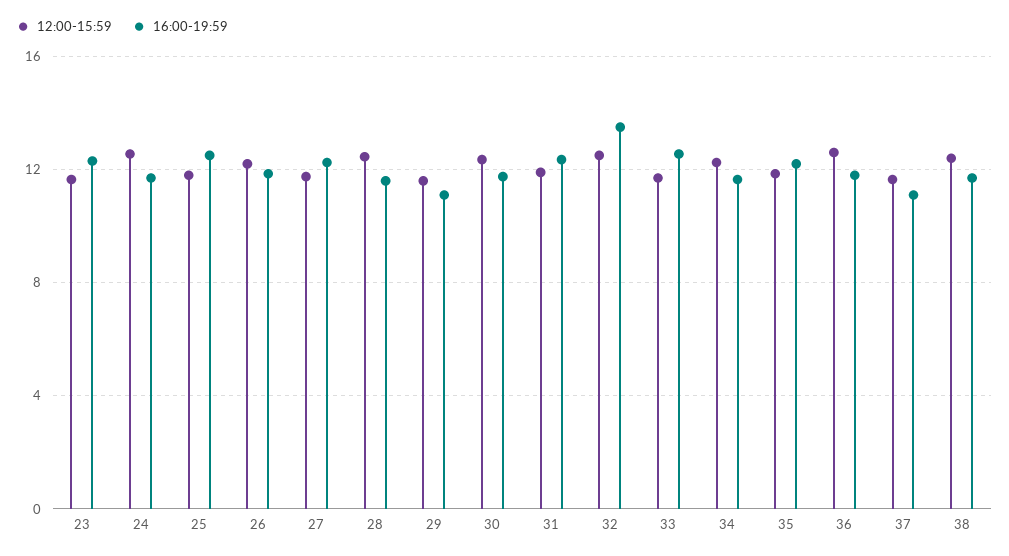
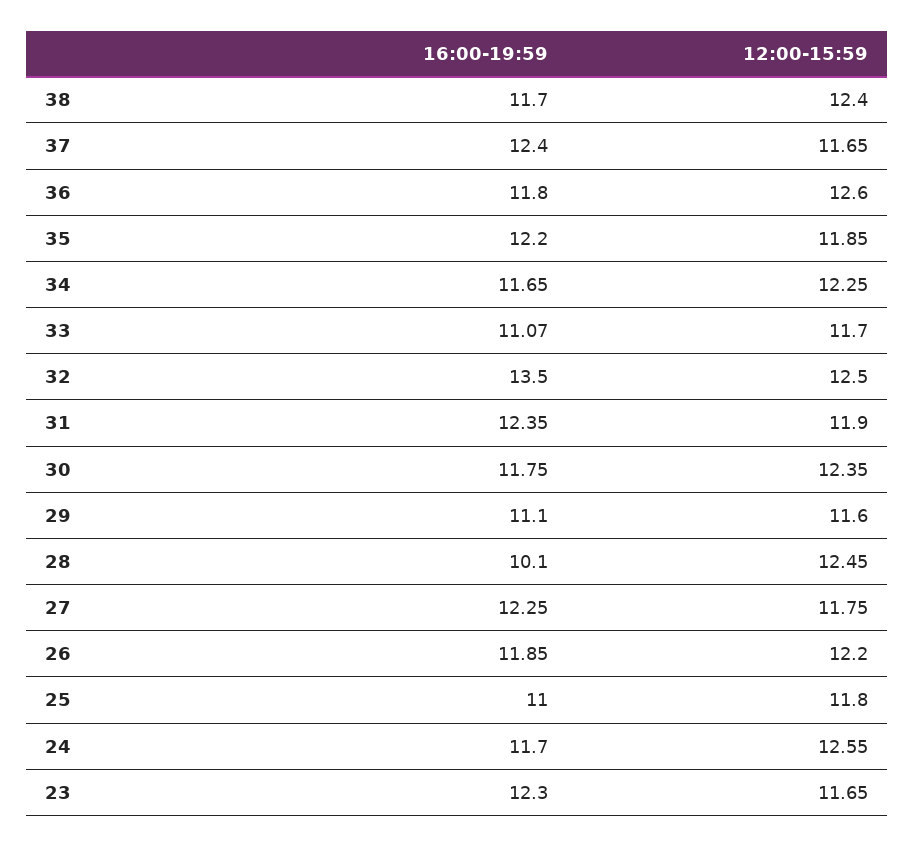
  {
    "12:00-15:59": {
      "23": 11.65,
      "24": 12.55,
      "25": 11.8,
      "26": 12.2,
      "27": 11.75,
      "28": 12.45,
      "29": 11.6,
      "30": 12.35,
      "31": 11.9,
      "32": 12.5,
      "33": 11.7,
      "34": 12.25,
      "35": 11.85,
      "36": 12.6,
      "37": 11.65,
      "38": 12.4
    },
    "16:00-19:59": {
      "23": 12.3,
      "24": 11.7,
-     "25": 12.5,
+     "25": 11,
      "26": 11.85,
      "27": 12.25,
-     "28": 11.5,
+     "28": 10.1,
      "29": 11.1,
      "30": 11.75,
      "31": 12.35,
      "32": 13.5,
-     "33": 12.5,
+     "33": 11.07,
      "34": 11.65,
      "35": 12.2,
      "36": 11.8,
-     "37": 11,
+     "37": 12.4,
      "38": 11.7
    }
  }

